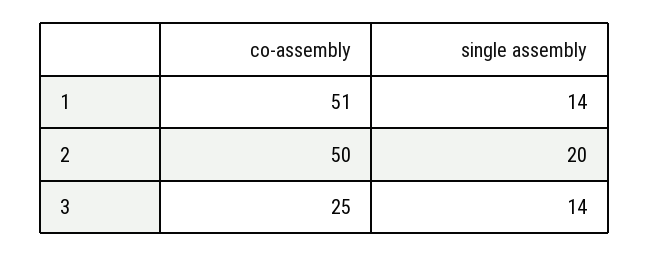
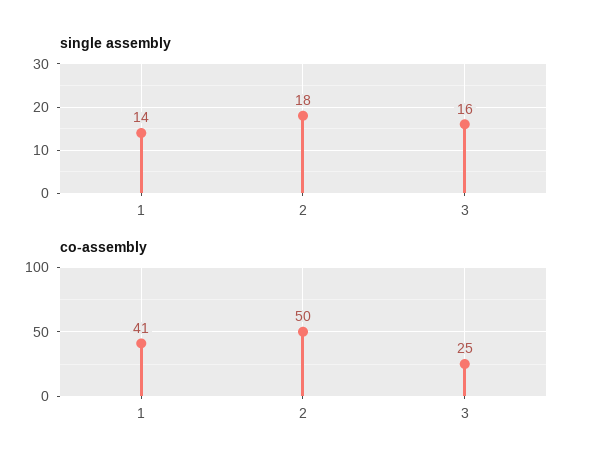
  {
    "co-assembly": {
-     "1": 51,
+     "1": 41,
      "2": 50,
      "3": 25
    },
    "single assembly": {
      "1": 14,
-     "2": 20,
+     "2": 18,
-     "3": 14
+     "3": 16
    }
  }

